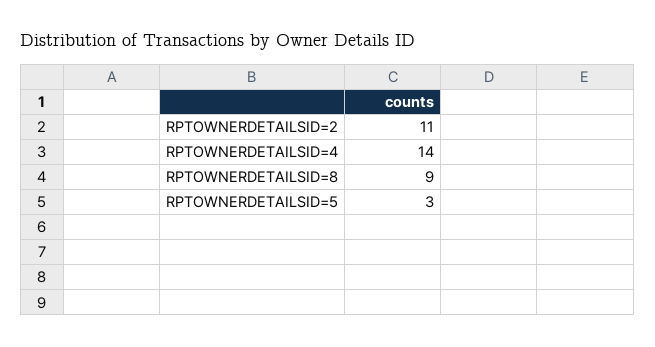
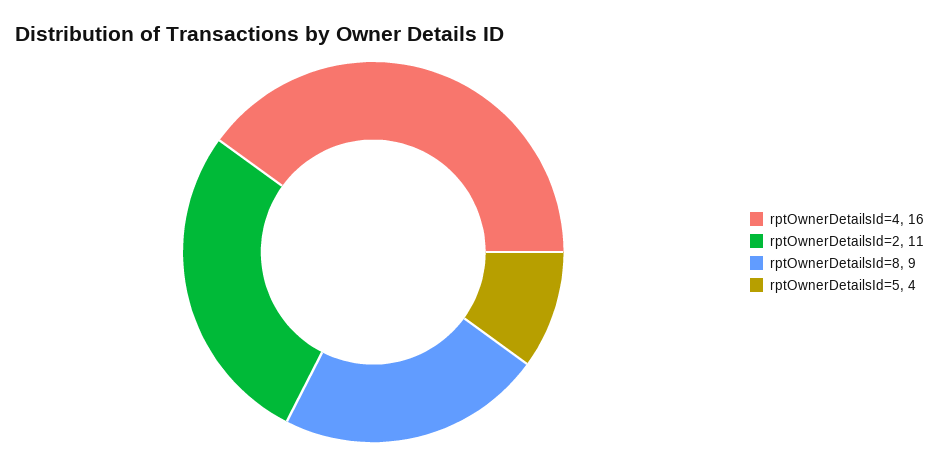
  {
    "RPTOWNERDETAILSID=2": 11,
-   "RPTOWNERDETAILSID=4": 14,
+   "RPTOWNERDETAILSID=4": 16,
    "RPTOWNERDETAILSID=8": 9,
-   "RPTOWNERDETAILSID=5": 3
+   "RPTOWNERDETAILSID=5": 4
  }

